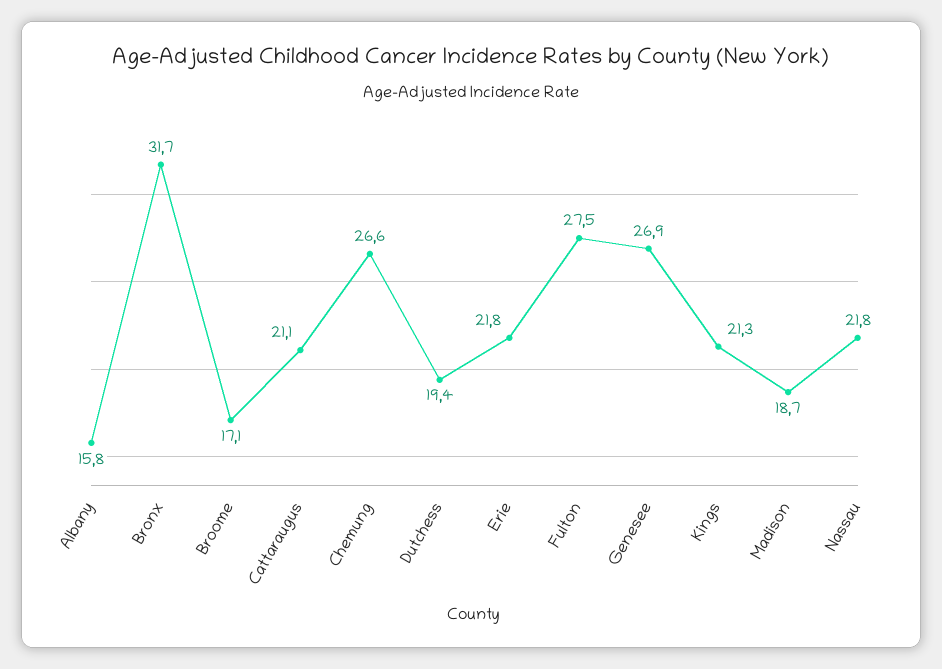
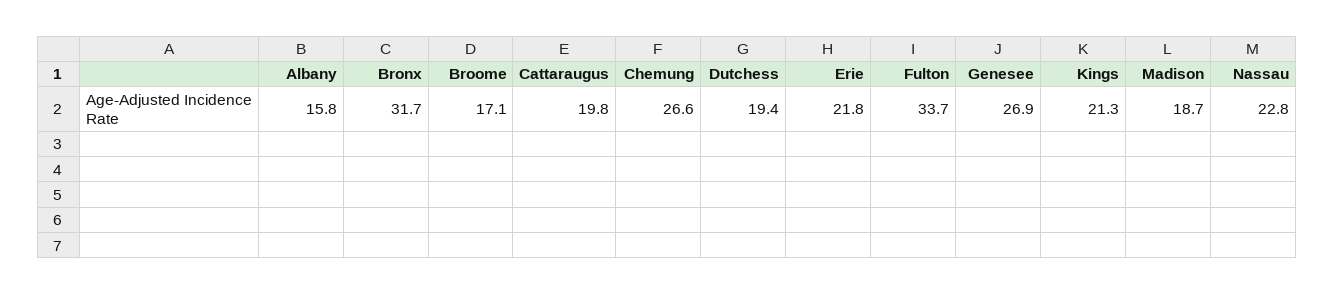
  {
    "Albany": 15.8,
    "Bronx": 31.7,
    "Broome": 17.1,
-   "Cattaraugus": 21.1,
+   "Cattaraugus": 19.8,
    "Chemung": 26.6,
    "Dutchess": 19.4,
    "Erie": 21.8,
-   "Fulton": 27.5,
+   "Fulton": 33.7,
    "Genesee": 26.9,
    "Kings": 21.3,
    "Madison": 18.7,
-   "Nassau": 21.8
+   "Nassau": 22.8
  }

